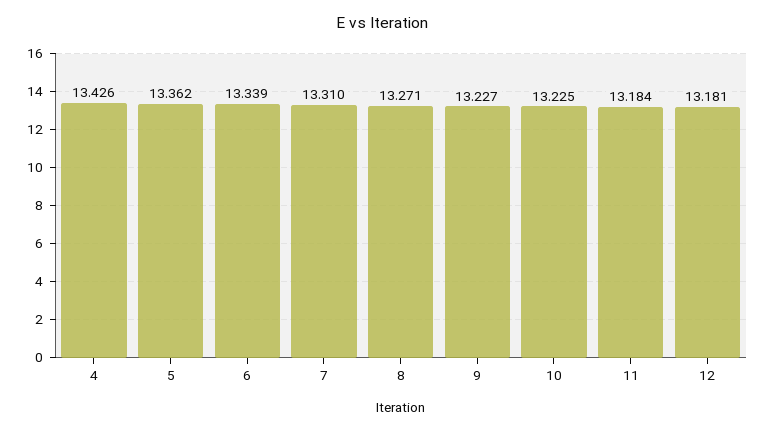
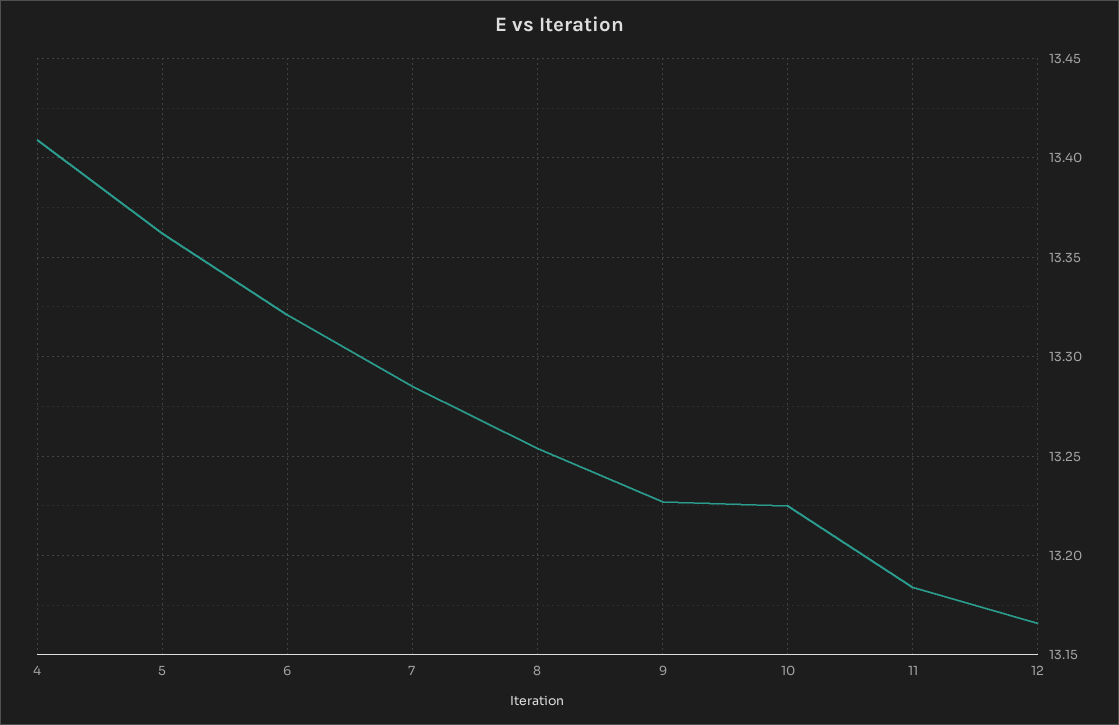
  {
-   "4": 13.426,
+   "4": 13.41,
    "5": 13.362,
-   "6": 13.339,
+   "6": 13.32,
-   "7": 13.31,
+   "7": 13.285,
-   "8": 13.271,
+   "8": 13.255,
    "9": 13.227,
    "10": 13.225,
    "11": 13.184,
-   "12": 13.181
+   "12": 13.165
  }

